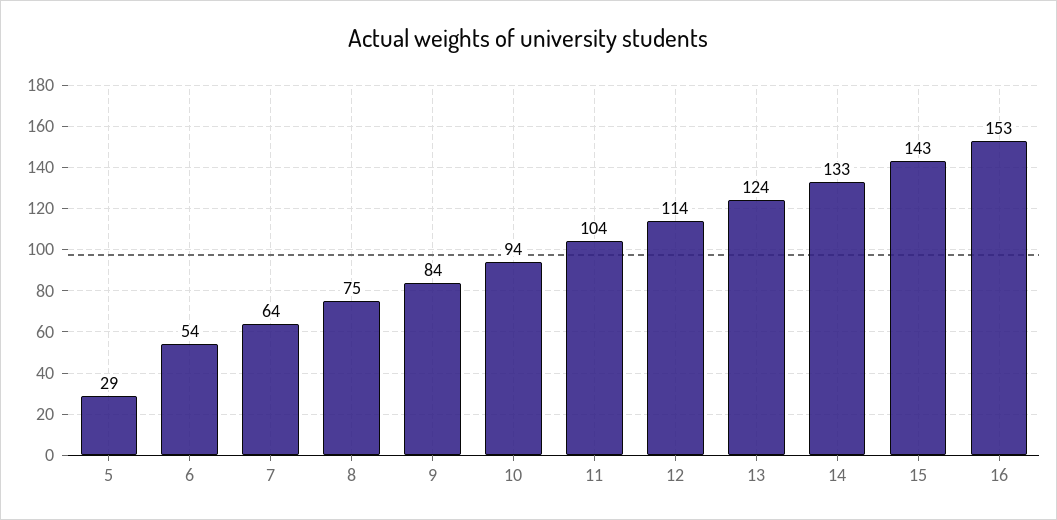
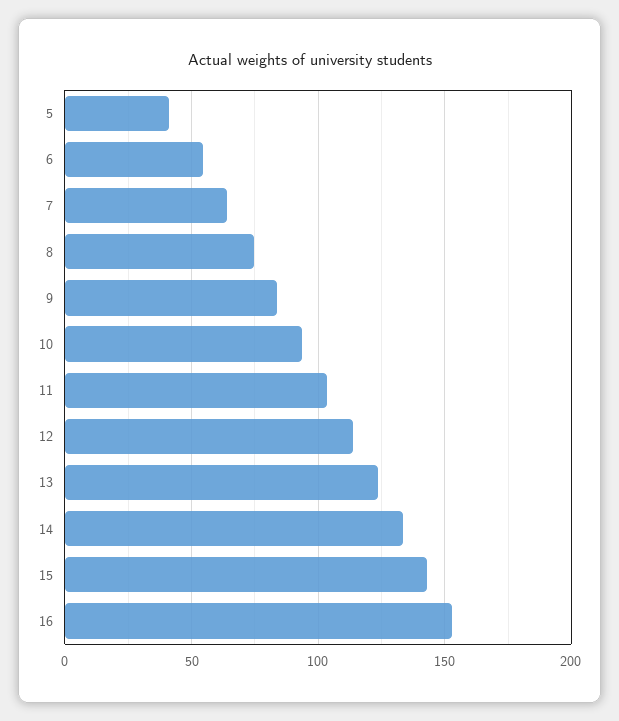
  {
-   "5": 29,
+   "5": 40,
    "6": 54,
    "7": 64,
    "8": 75,
    "9": 84,
    "10": 94,
    "11": 104,
    "12": 114,
    "13": 124,
    "14": 133,
    "15": 143,
    "16": 153
  }

